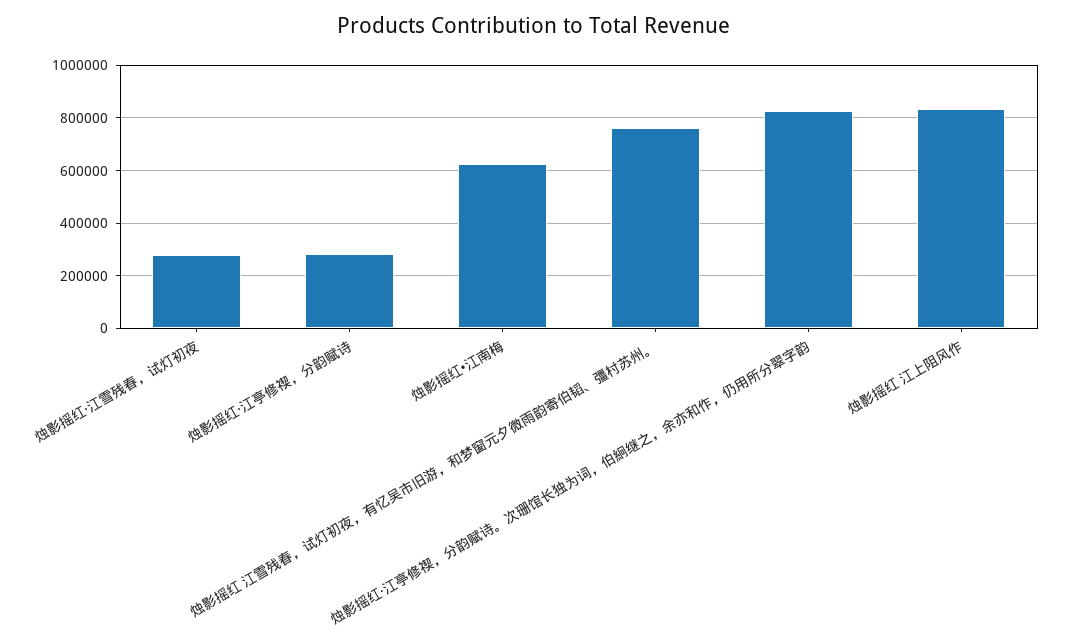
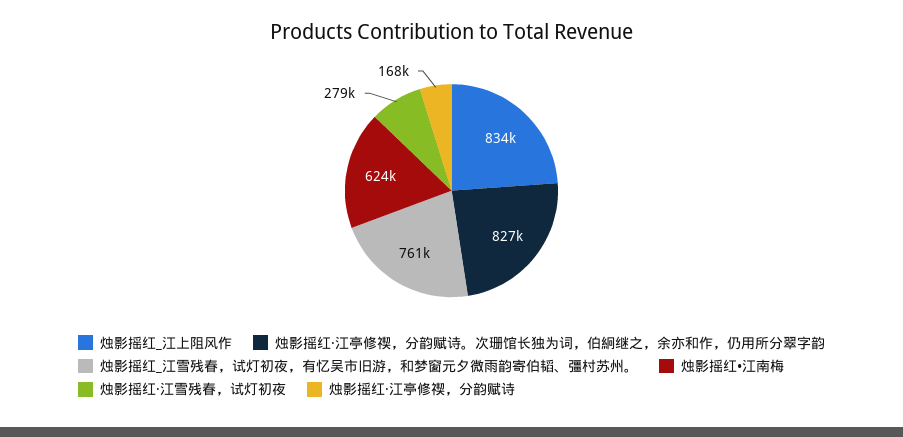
  {
    "烛影摇红·江雪残春，试灯初夜": 279000,
-   "烛影摇红·江亭修禊，分韵赋诗": 275000,
+   "烛影摇红·江亭修禊，分韵赋诗": 168000,
    "烛影摇红•江南梅": 624000,
    "烛影摇红 江雪残春，试灯初夜，有忆吴市旧游，和梦窗元夕微雨韵寄伯韬、彊村苏州。": 761000,
    "烛影摇红·江亭修禊，分韵赋诗。次珊馆长独为词，伯絅继之，余亦和作，仍用所分翠字韵": 827000,
    "烛影摇红 江上阻风作": 834000
  }

